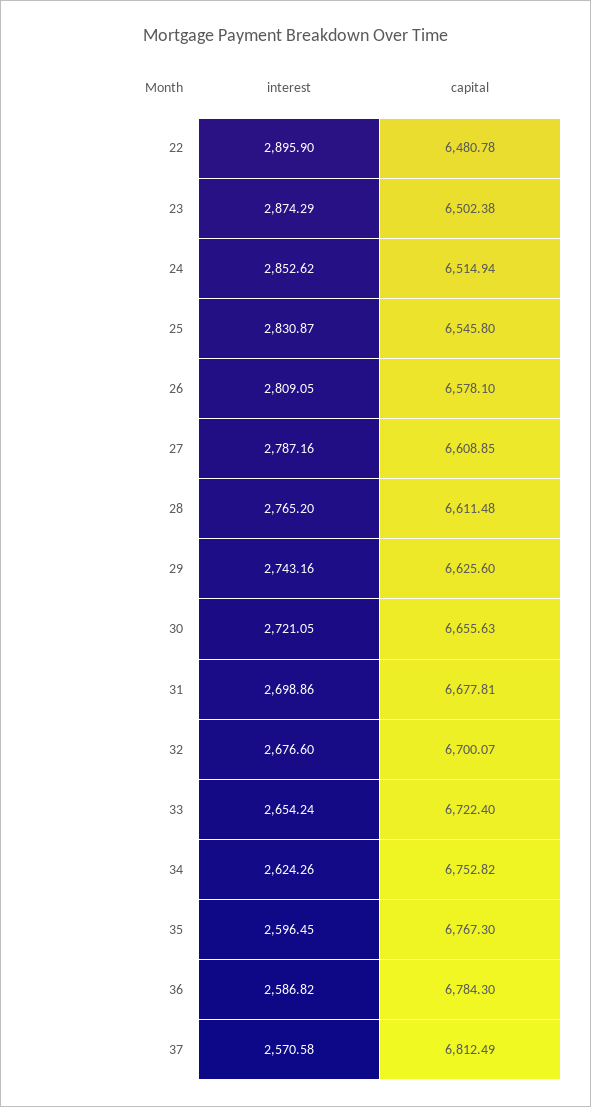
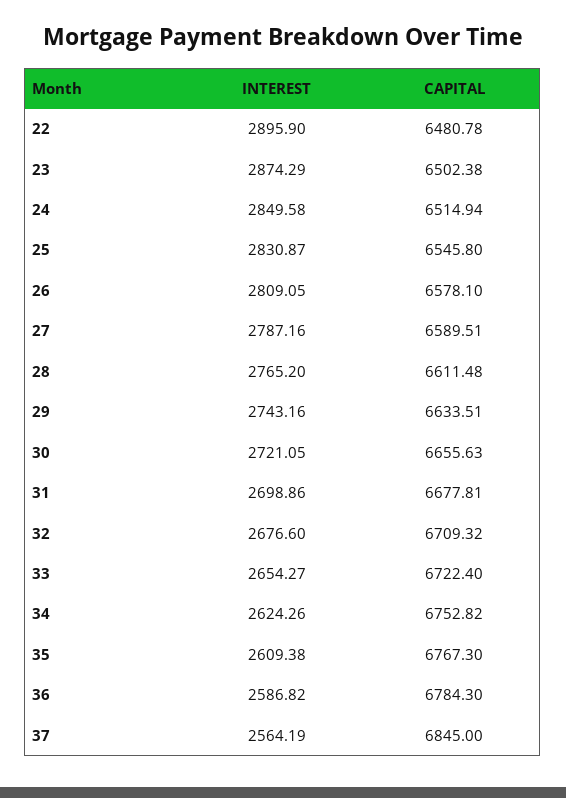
  {
    "interest": {
      "22": 2895.9,
      "23": 2874.29,
-     "24": 2852.62,
+     "24": 2849.58,
      "25": 2830.87,
      "26": 2809.05,
      "27": 2787.16,
      "28": 2765.2,
      "29": 2743.16,
      "30": 2721.05,
      "31": 2698.86,
      "32": 2676.6,
-     "33": 2654.24,
+     "33": 2654.27,
      "34": 2624.26,
-     "35": 2596.45,
+     "35": 2609.38,
      "36": 2586.82,
-     "37": 2570.58
+     "37": 2564.19
    },
    "capital": {
      "22": 6480.78,
      "23": 6502.38,
      "24": 6514.94,
      "25": 6545.8,
      "26": 6578.1,
-     "27": 6608.85,
+     "27": 6589.51,
      "28": 6611.48,
-     "29": 6625.6,
+     "29": 6633.51,
      "30": 6655.63,
      "31": 6677.81,
-     "32": 6700.07,
+     "32": 6709.32,
      "33": 6722.4,
      "34": 6752.82,
      "35": 6767.3,
      "36": 6784.3,
-     "37": 6812.49
+     "37": 6845
    }
  }

